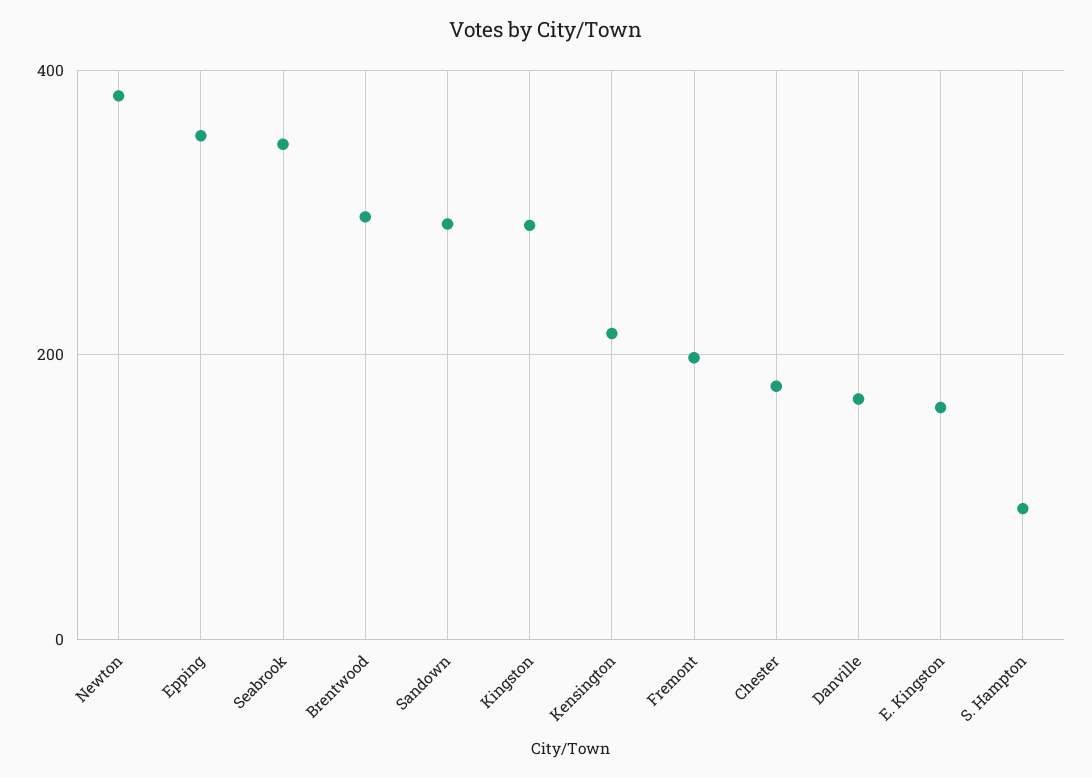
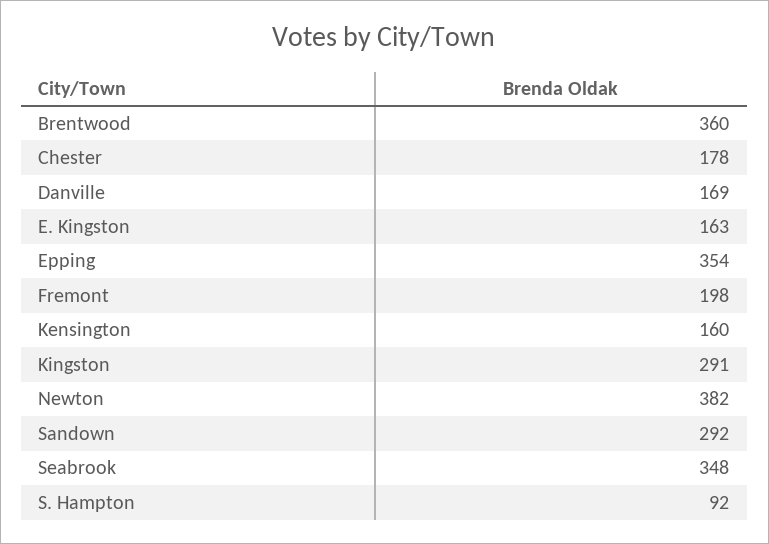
  {
    "Newton": 382,
    "Epping": 354,
    "Seabrook": 348,
-   "Brentwood": 300,
+   "Brentwood": 360,
    "Sandown": 292,
    "Kingston": 291,
-   "Kensington": 220,
+   "Kensington": 160,
    "Fremont": 198,
    "Chester": 178,
    "Danville": 169,
    "E. Kingston": 163,
    "S. Hampton": 92
  }

